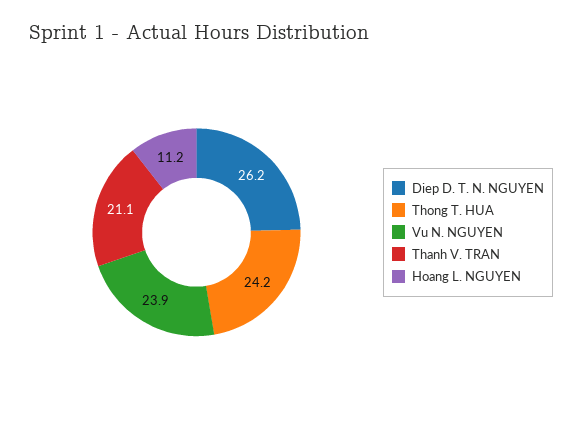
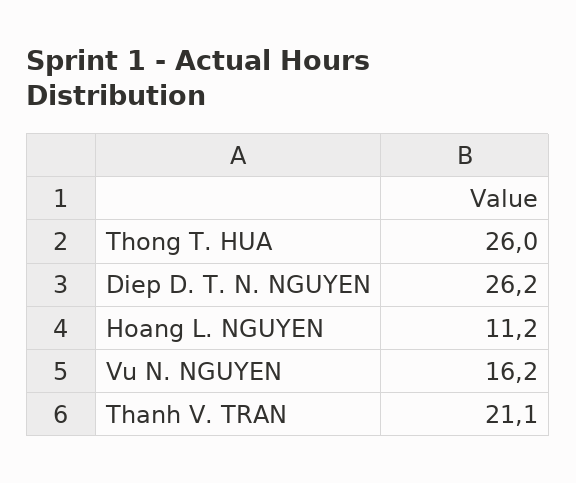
  {
    "Diep D. T. N. NGUYEN": 26.2,
-   "Thong T. HUA": 24.2,
+   "Thong T. HUA": 26,
-   "Vu N. NGUYEN": 23.9,
+   "Vu N. NGUYEN": 16.2,
    "Thanh V. TRAN": 21.1,
    "Hoang L. NGUYEN": 11.2
  }

